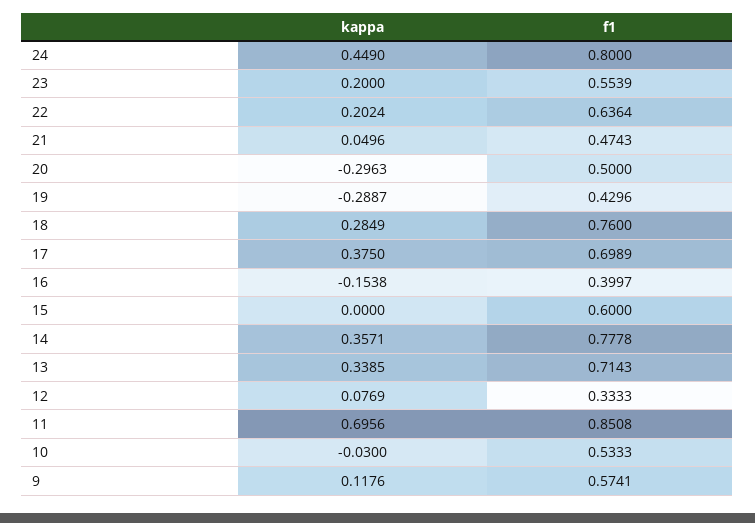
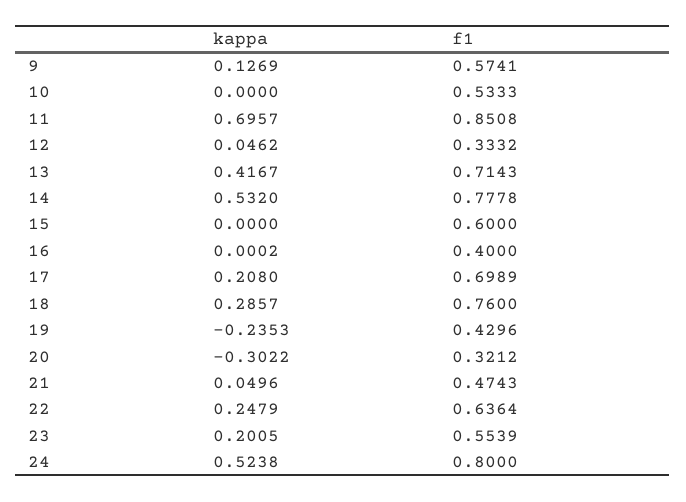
  {
    "kappa": {
-     "24": 0.449,
+     "24": 0.5238,
-     "23": 0.2,
+     "23": 0.2005,
-     "22": 0.2024,
+     "22": 0.2479,
      "21": 0.0496,
-     "20": -0.2963,
+     "20": -0.3022,
-     "19": -0.2887,
+     "19": -0.2353,
-     "18": 0.2849,
+     "18": 0.2857,
-     "17": 0.375,
+     "17": 0.208,
-     "16": -0.1538,
+     "16": 0.0002,
      "15": 0,
-     "14": 0.3571,
+     "14": 0.532,
-     "13": 0.3385,
+     "13": 0.4167,
-     "12": 0.0769,
+     "12": 0.0462,
-     "11": 0.6956,
+     "11": 0.6957,
-     "10": -0.03,
+     "10": 0,
-     "9": 0.1176
+     "9": 0.1269
    },
    "f1": {
      "24": 0.8,
      "23": 0.5539,
      "22": 0.6364,
      "21": 0.4743,
-     "20": 0.5,
+     "20": 0.3212,
      "19": 0.4296,
      "18": 0.76,
      "17": 0.6989,
-     "16": 0.3997,
+     "16": 0.4,
      "15": 0.6,
      "14": 0.7778,
      "13": 0.7143,
-     "12": 0.3333,
+     "12": 0.3332,
      "11": 0.8508,
      "10": 0.5333,
      "9": 0.5741
    }
  }

